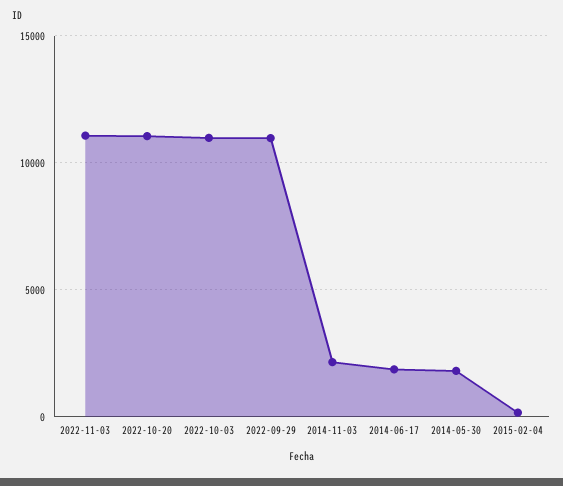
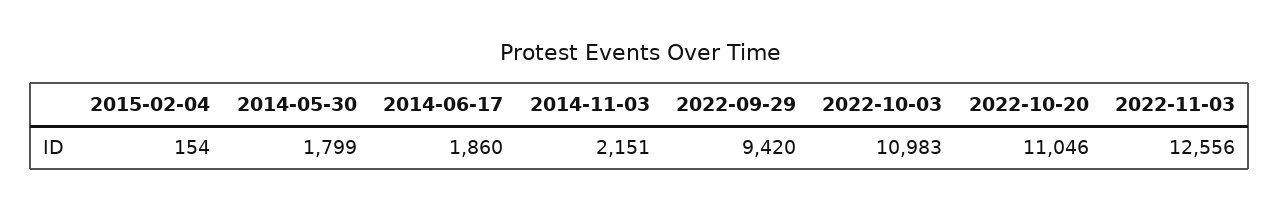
  {
-   "2022-11-03": 11000,
+   "2022-11-03": 12556,
    "2022-10-20": 11046,
    "2022-10-03": 10983,
-   "2022-09-29": 11000,
+   "2022-09-29": 9420,
    "2014-11-03": 2151,
    "2014-06-17": 1860,
    "2014-05-30": 1799,
    "2015-02-04": 154
  }

